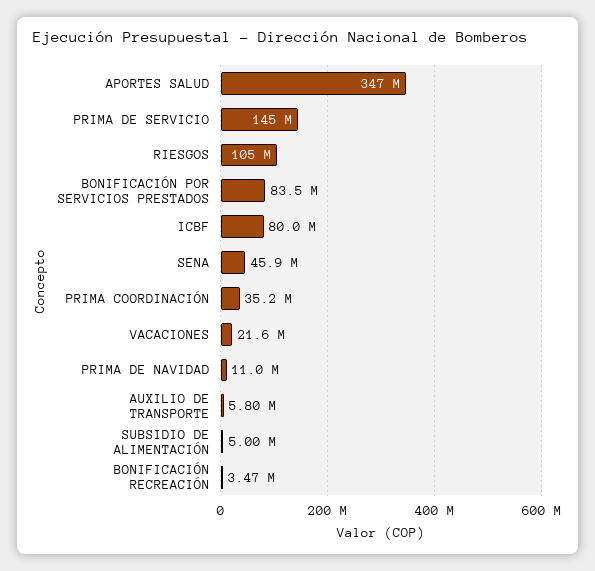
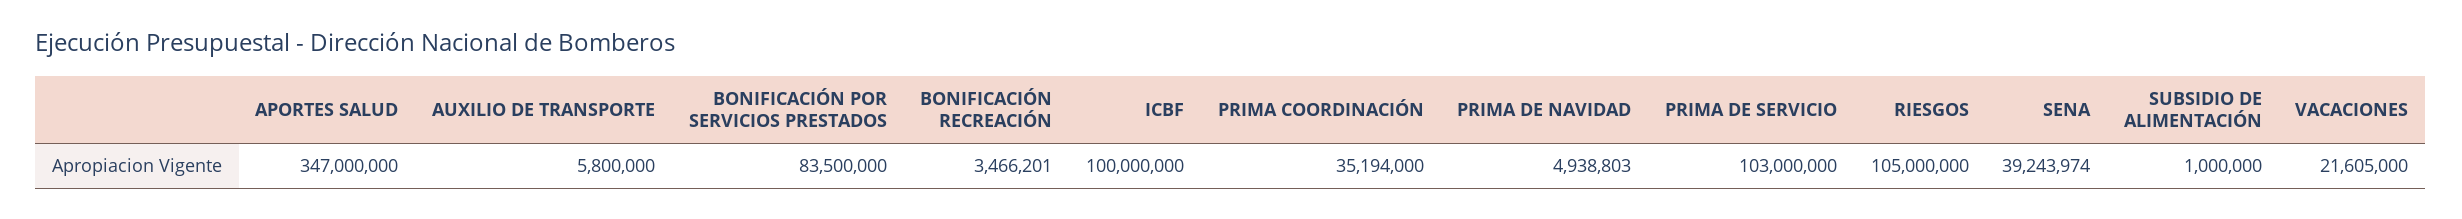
  {
    "APORTES SALUD": 347000000,
-   "PRIMA DE SERVICIO": 145000000,
+   "PRIMA DE SERVICIO": 103000000,
    "RIESGOS": 105000000,
    "BONIFICACIÓN POR SERVICIOS PRESTADOS": 83500000,
-   "ICBF": 80000000,
+   "ICBF": 100000000,
-   "SENA": 45900000,
+   "SENA": 39243974,
    "PRIMA COORDINACIÓN": 35194000,
    "VACACIONES": 21605000,
-   "PRIMA DE NAVIDAD": 11000000,
+   "PRIMA DE NAVIDAD": 4938803,
    "AUXILIO DE TRANSPORTE": 5800000,
-   "SUBSIDIO DE ALIMENTACIÓN": 5000000,
+   "SUBSIDIO DE ALIMENTACIÓN": 1000000,
    "BONIFICACIÓN RECREACIÓN": 3466201
  }

